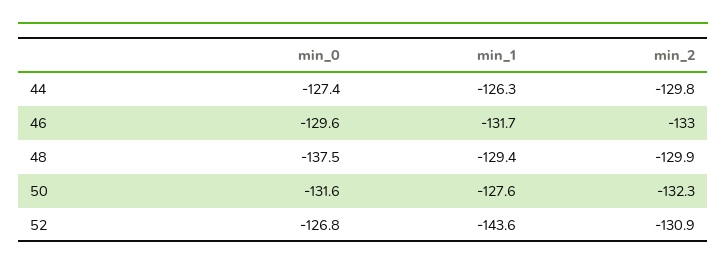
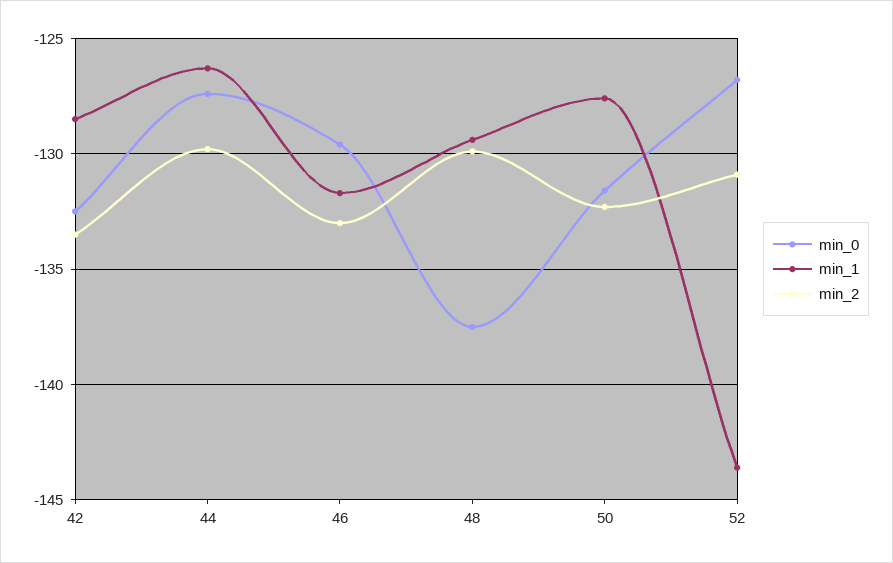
  {
    "min_0": {
      "44": -127.4,
      "46": -129.6,
      "48": -137.5,
      "50": -131.6,
-     "52": -126.8
+     "52": -126.8,
+     "42": -132.5
    },
    "min_1": {
      "44": -126.3,
      "46": -131.7,
      "48": -129.4,
      "50": -127.6,
-     "52": -143.6
+     "52": -143.6,
+     "42": -128.5
    },
    "min_2": {
      "44": -129.8,
      "46": -133,
      "48": -129.9,
      "50": -132.3,
-     "52": -130.9
+     "52": -130.9,
+     "42": -133.5
    }
  }

